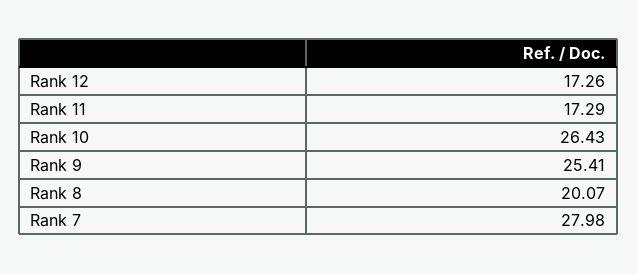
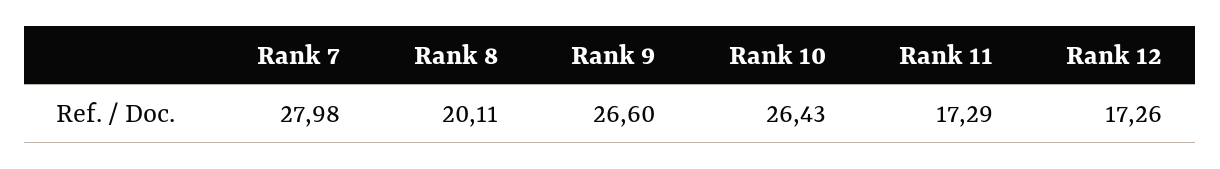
  {
    "Rank 12": 17.26,
    "Rank 11": 17.29,
    "Rank 10": 26.43,
-   "Rank 9": 25.41,
+   "Rank 9": 26.6,
-   "Rank 8": 20.07,
+   "Rank 8": 20.11,
    "Rank 7": 27.98
  }

